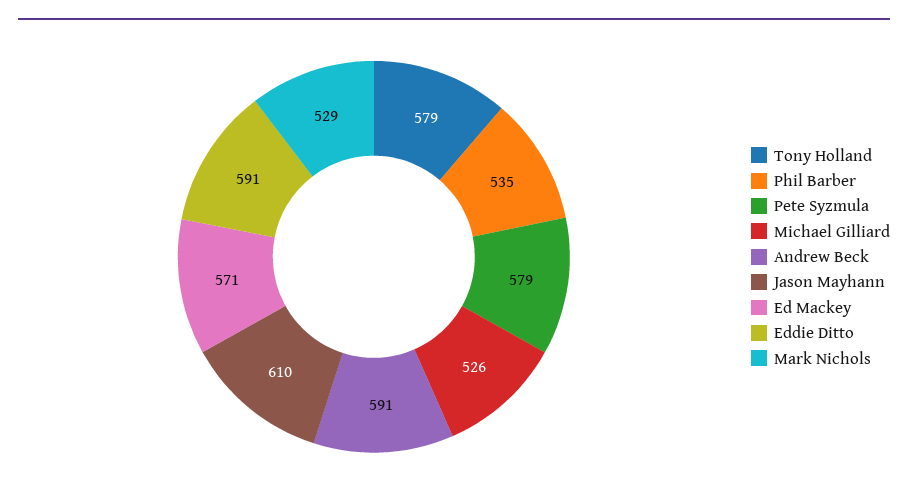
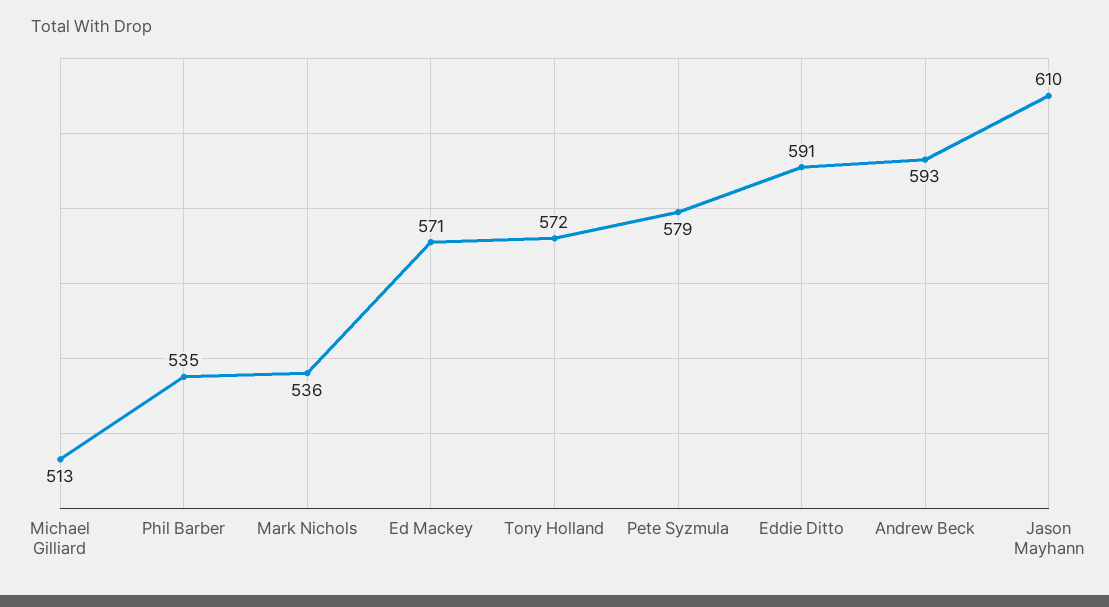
  {
-   "Tony Holland": 579,
+   "Tony Holland": 572,
    "Phil Barber": 535,
    "Pete Syzmula": 579,
-   "Michael Gilliard": 526,
+   "Michael Gilliard": 513,
-   "Andrew Beck": 591,
+   "Andrew Beck": 593,
    "Jason Mayhann": 610,
    "Ed Mackey": 571,
    "Eddie Ditto": 591,
-   "Mark Nichols": 529
+   "Mark Nichols": 536
  }

